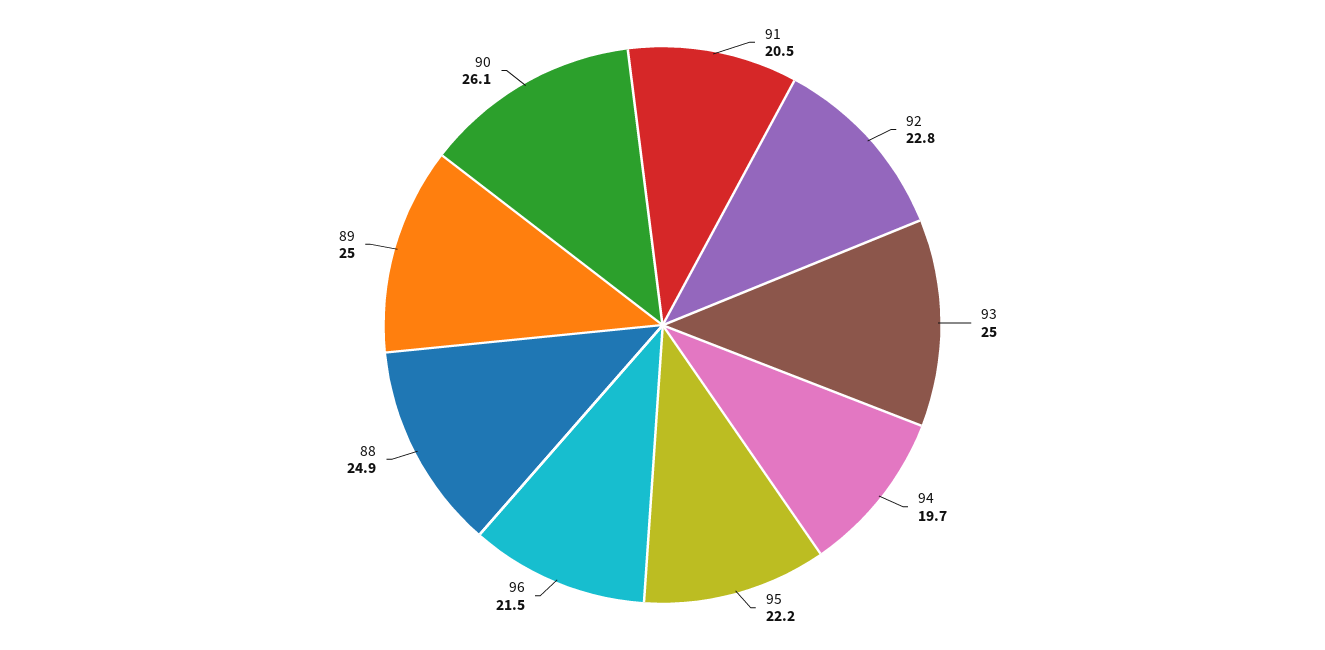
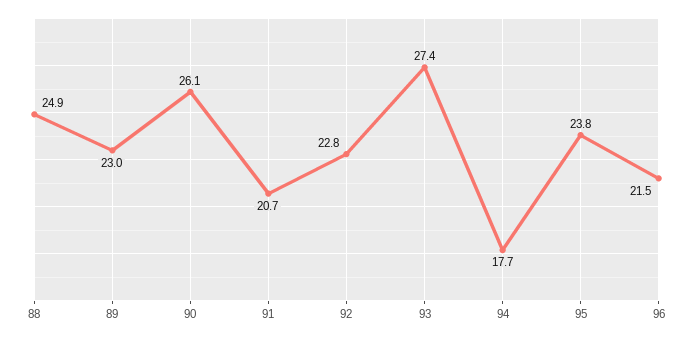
  {
-   "91": 20.5,
+   "91": 20.7,
    "92": 22.8,
-   "93": 25,
+   "93": 27.4,
-   "94": 19.7,
+   "94": 17.7,
-   "95": 22.2,
+   "95": 23.8,
    "96": 21.5,
    "88": 24.9,
-   "89": 25,
+   "89": 23,
    "90": 26.1
  }

